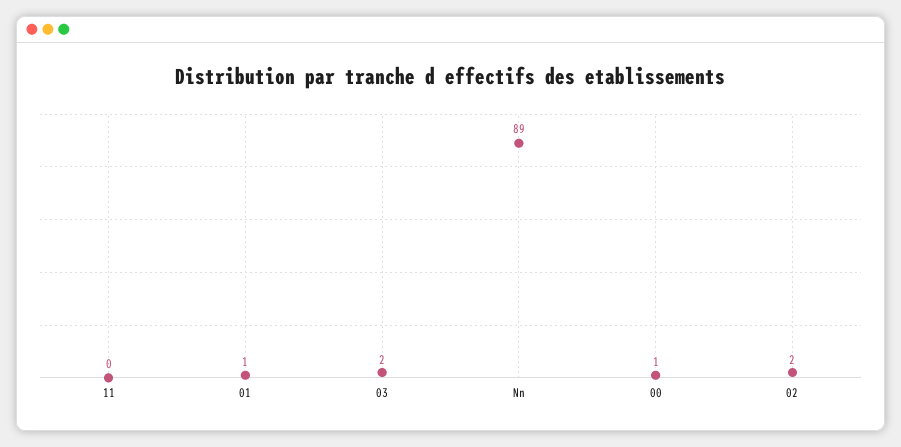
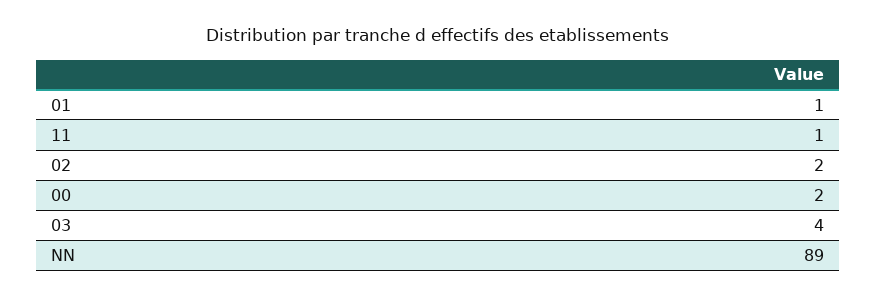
  {
-   "11": 0,
+   "11": 1,
    "01": 1,
-   "03": 2,
+   "03": 4,
    "Nn": 89,
-   "00": 1,
+   "00": 2,
    "02": 2
  }

